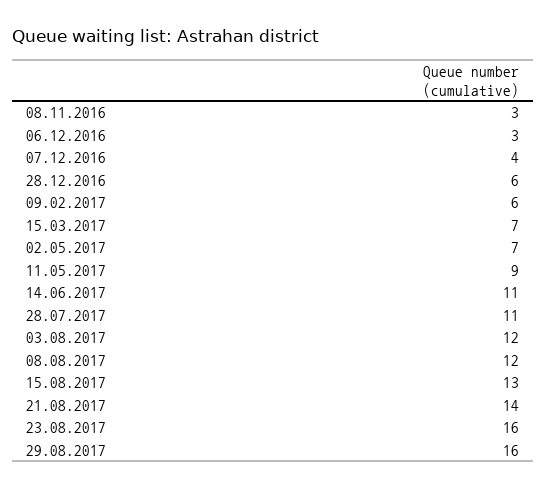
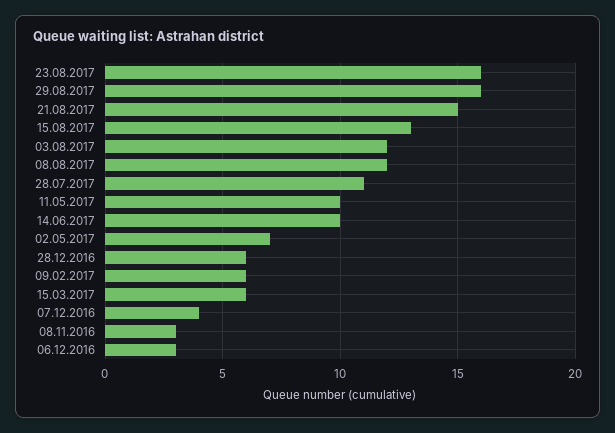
  {
    "08.11.2016": 3,
    "06.12.2016": 3,
    "07.12.2016": 4,
    "28.12.2016": 6,
    "09.02.2017": 6,
-   "15.03.2017": 7,
+   "15.03.2017": 6,
    "02.05.2017": 7,
-   "11.05.2017": 9,
+   "11.05.2017": 10,
-   "14.06.2017": 11,
+   "14.06.2017": 10,
    "28.07.2017": 11,
    "03.08.2017": 12,
    "08.08.2017": 12,
    "15.08.2017": 13,
-   "21.08.2017": 14,
+   "21.08.2017": 15,
    "23.08.2017": 16,
    "29.08.2017": 16
  }

